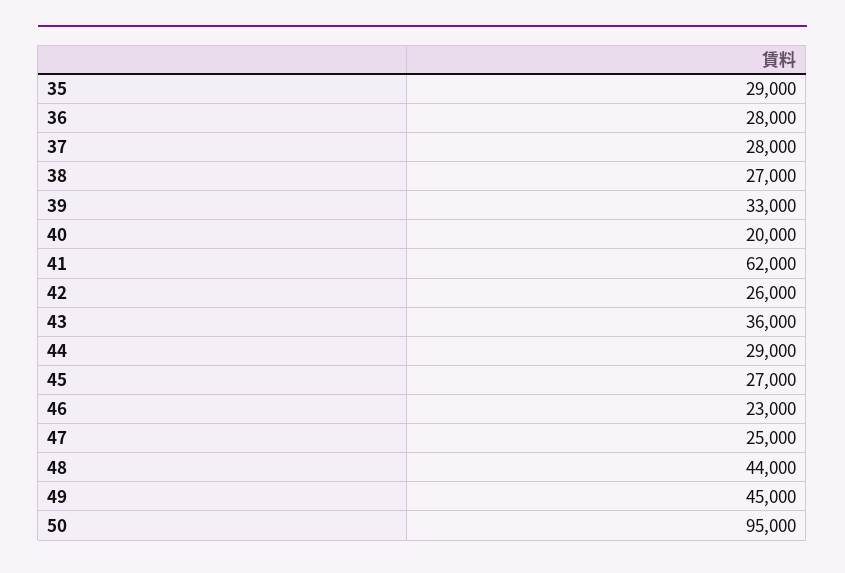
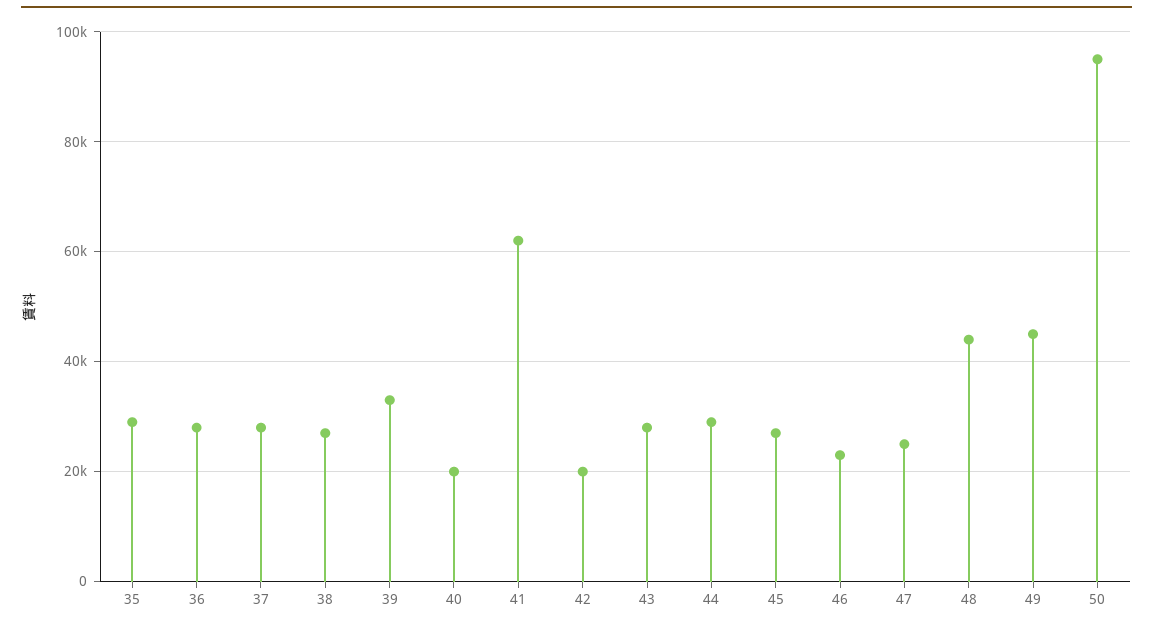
  {
    "35": 29000,
    "36": 28000,
    "37": 28000,
    "38": 27000,
    "39": 33000,
    "40": 20000,
    "41": 62000,
-   "42": 26000,
+   "42": 20000,
-   "43": 36000,
+   "43": 28000,
    "44": 29000,
    "45": 27000,
    "46": 23000,
    "47": 25000,
    "48": 44000,
    "49": 45000,
    "50": 95000
  }

